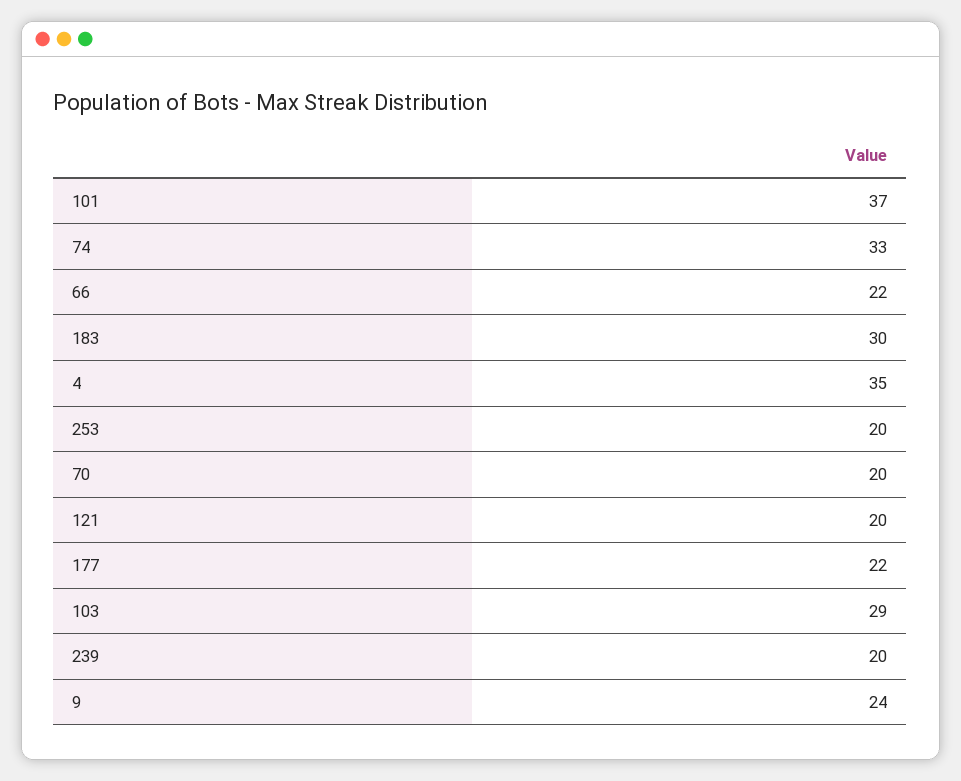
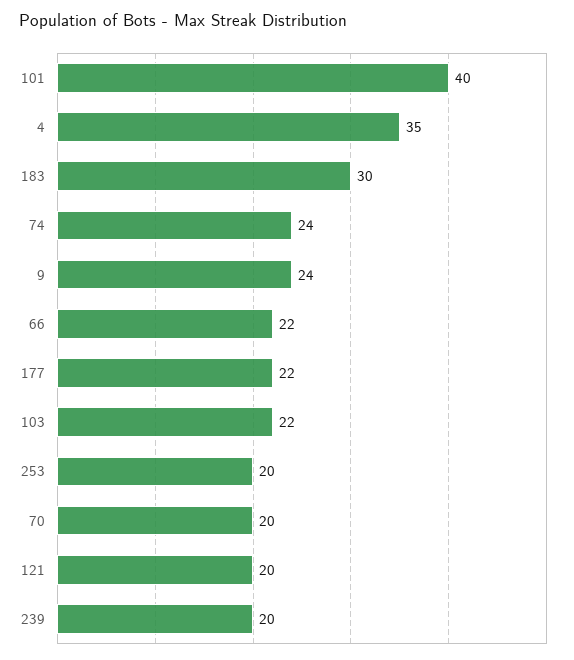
  {
-   "101": 37,
+   "101": 40,
-   "74": 33,
+   "74": 24,
    "66": 22,
    "183": 30,
    "4": 35,
    "253": 20,
    "70": 20,
    "121": 20,
    "177": 22,
-   "103": 29,
+   "103": 22,
    "239": 20,
    "9": 24
  }

